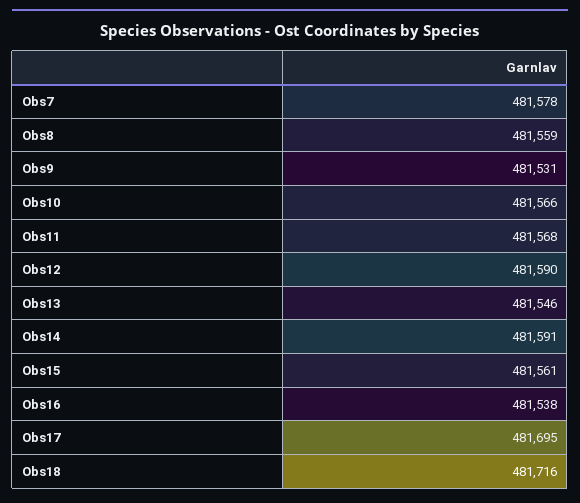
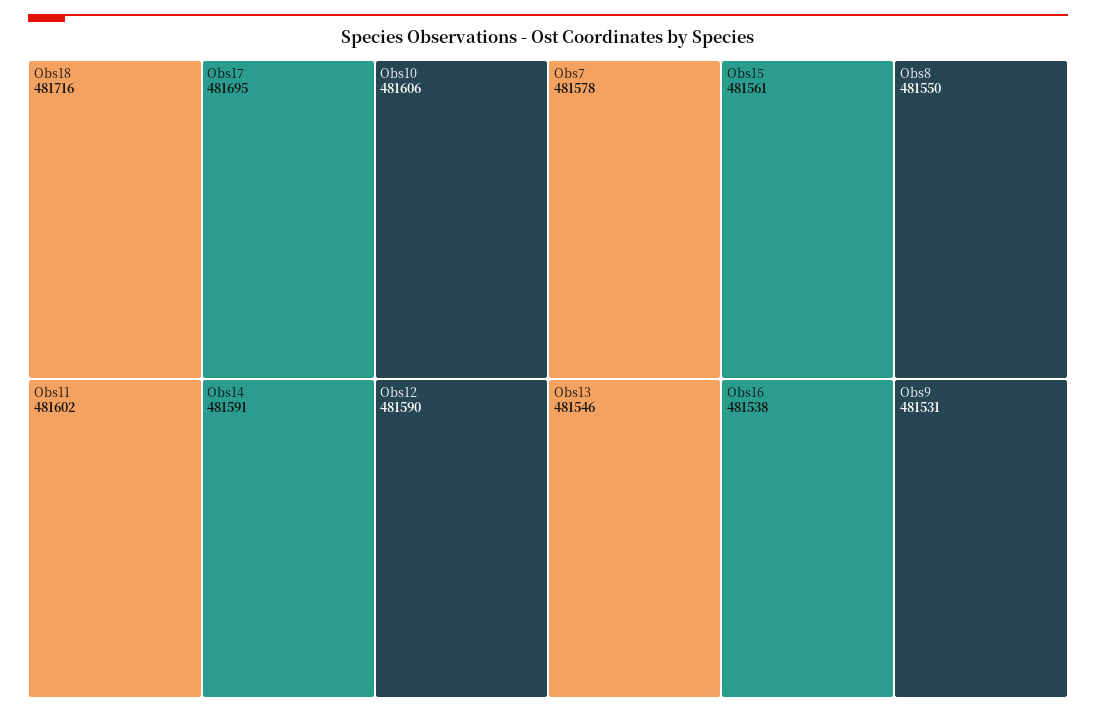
  {
    "Obs7": 481578,
-   "Obs8": 481559,
+   "Obs8": 481550,
    "Obs9": 481531,
-   "Obs10": 481566,
+   "Obs10": 481606,
-   "Obs11": 481568,
+   "Obs11": 481602,
    "Obs12": 481590,
    "Obs13": 481546,
    "Obs14": 481591,
    "Obs15": 481561,
    "Obs16": 481538,
    "Obs17": 481695,
    "Obs18": 481716
  }

